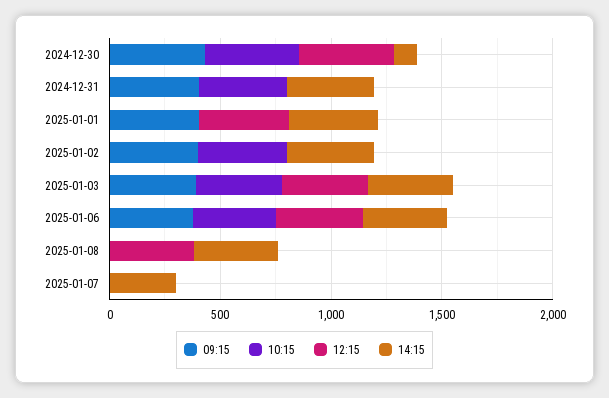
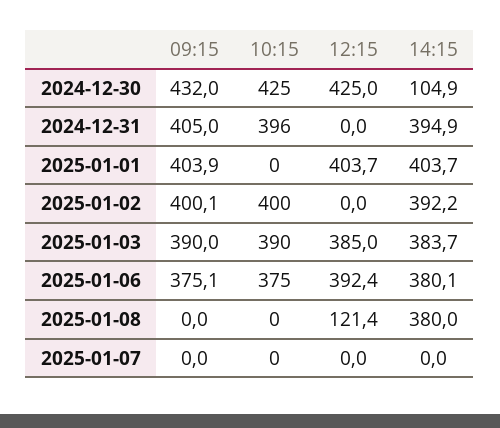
  {
    "09:15": {
      "2024-12-30": 432,
      "2024-12-31": 405,
      "2025-01-01": 403.9,
      "2025-01-02": 400.1,
      "2025-01-03": 390,
      "2025-01-06": 375.1,
      "2025-01-08": 0,
      "2025-01-07": 0
    },
    "10:15": {
      "2024-12-30": 425,
      "2024-12-31": 396,
      "2025-01-01": 0,
      "2025-01-02": 400,
      "2025-01-03": 390,
      "2025-01-06": 375,
      "2025-01-08": 0,
      "2025-01-07": 0
    },
    "12:15": {
      "2024-12-30": 425,
      "2024-12-31": 0,
      "2025-01-01": 403.7,
      "2025-01-02": 0,
      "2025-01-03": 385,
      "2025-01-06": 392.4,
-     "2025-01-08": 400,
+     "2025-01-08": 121.4,
      "2025-01-07": 0
    },
    "14:15": {
      "2024-12-30": 104.9,
      "2024-12-31": 394.9,
      "2025-01-01": 403.7,
      "2025-01-02": 392.2,
      "2025-01-03": 383.7,
      "2025-01-06": 380.1,
      "2025-01-08": 380,
-     "2025-01-07": 300
+     "2025-01-07": 0
    }
  }

